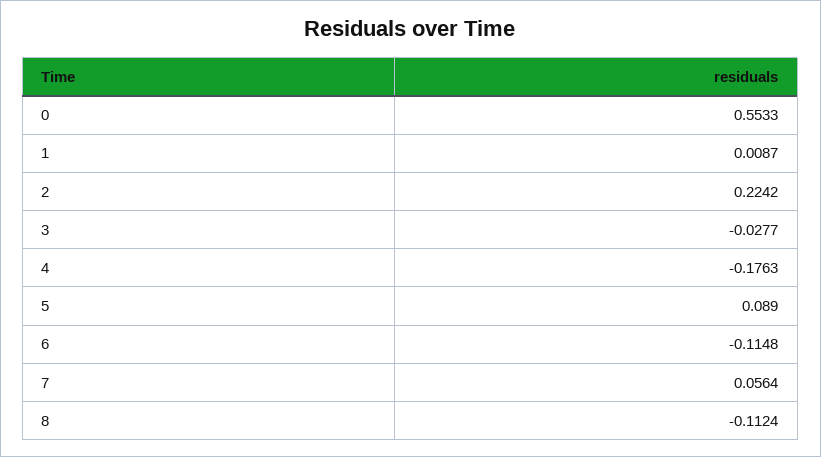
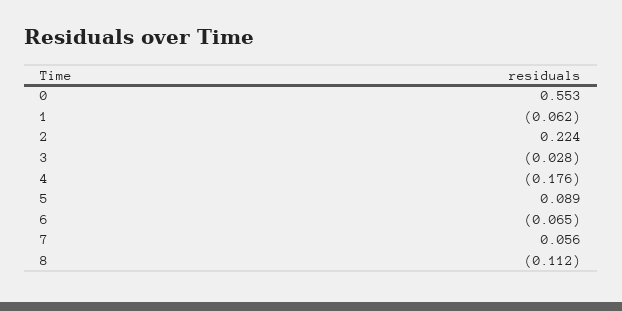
  {
    "0": 0.5533,
-   "1": 0.0087,
+   "1": -0.062,
    "2": 0.2242,
    "3": -0.0277,
    "4": -0.1763,
    "5": 0.089,
-   "6": -0.1148,
+   "6": -0.065,
    "7": 0.0564,
    "8": -0.1124
  }

